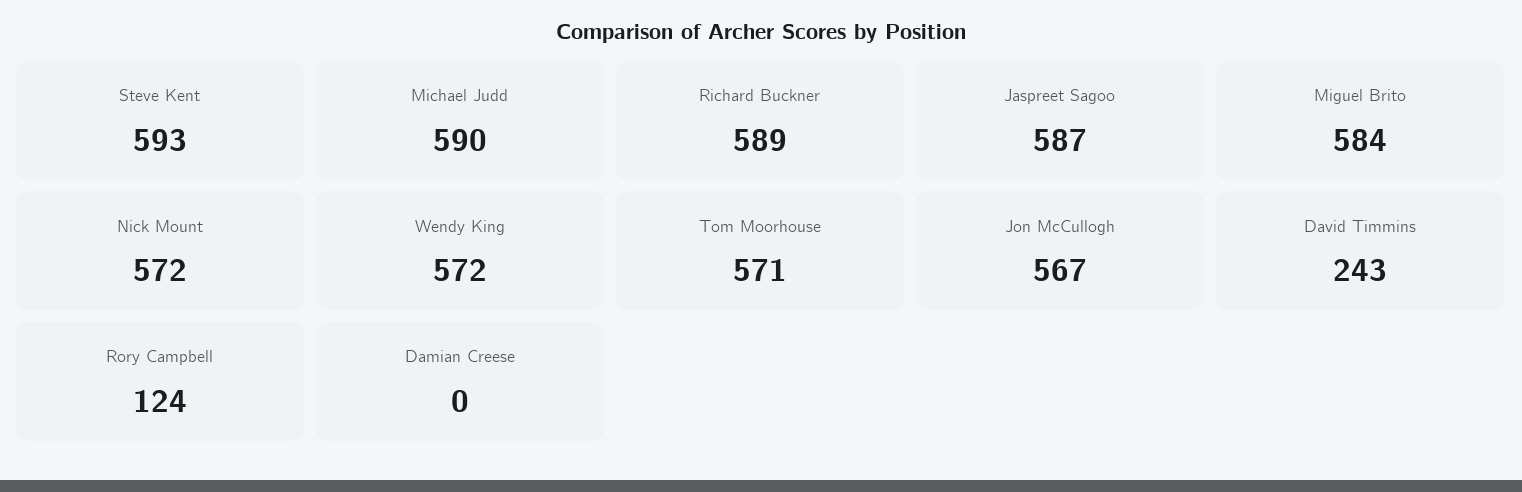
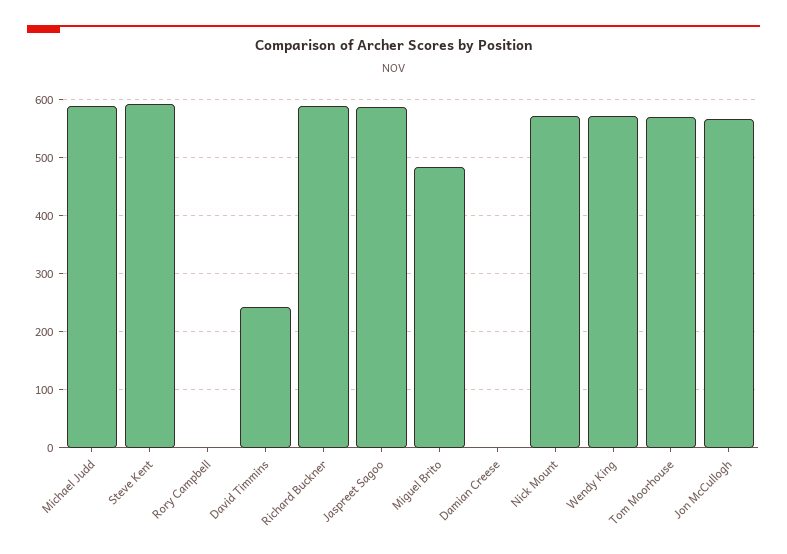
  {
    "Steve Kent": 593,
    "Michael Judd": 590,
    "Richard Buckner": 589,
    "Jaspreet Sagoo": 587,
-   "Miguel Brito": 584,
+   "Miguel Brito": 480,
    "Nick Mount": 572,
    "Wendy King": 572,
    "Tom Moorhouse": 571,
    "Jon McCullogh": 567,
    "David Timmins": 243,
-   "Rory Campbell": 124,
+   "Rory Campbell": 0,
    "Damian Creese": 0
  }

